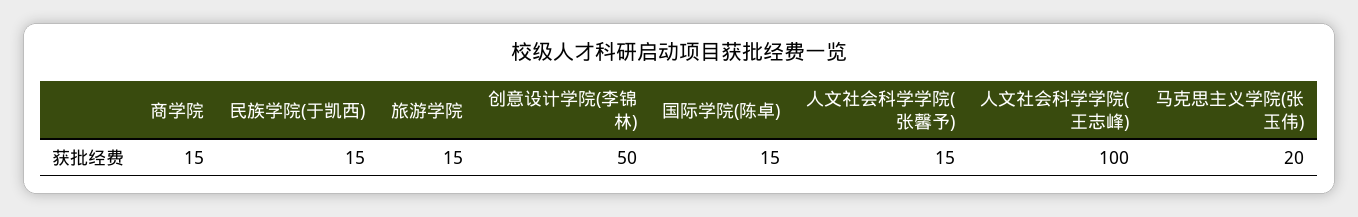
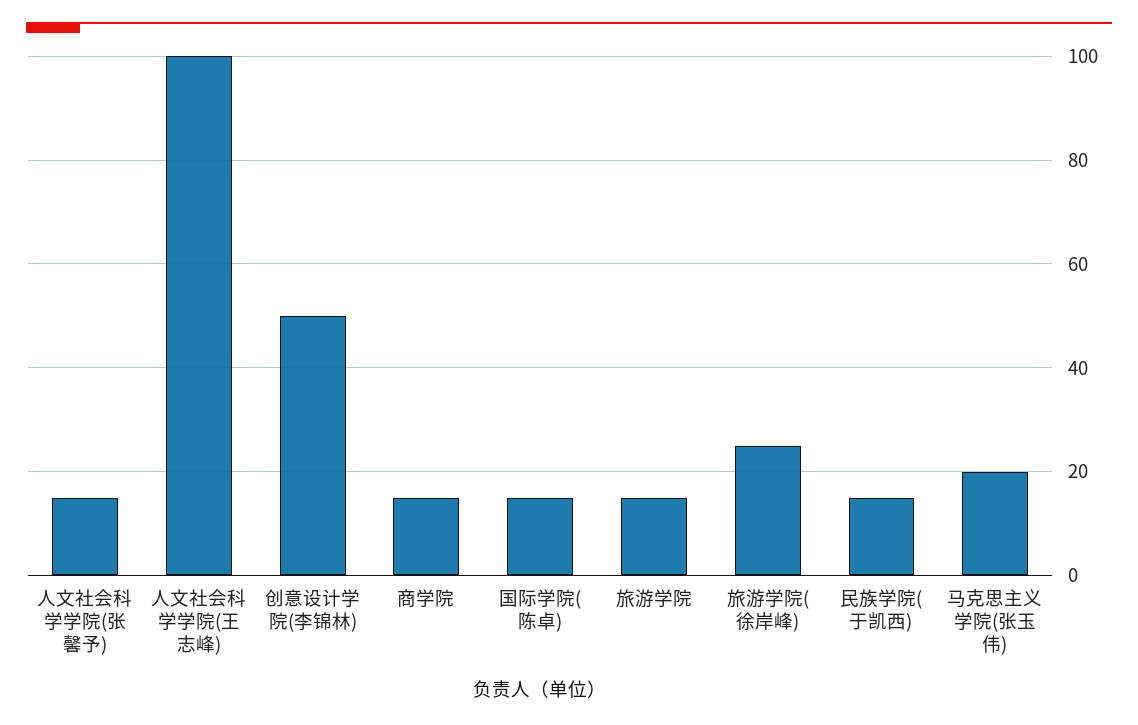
  {
    "商学院": 15,
    "民族学院(于凯西)": 15,
    "旅游学院": 15,
    "创意设计学院(李锦林)": 50,
    "国际学院(陈卓)": 15,
    "人文社会科学学院(张馨予)": 15,
    "人文社会科学学院(王志峰)": 100,
-   "马克思主义学院(张玉伟)": 20
+   "马克思主义学院(张玉伟)": 20,
+   "旅游学院(徐岸峰)": 25
  }

